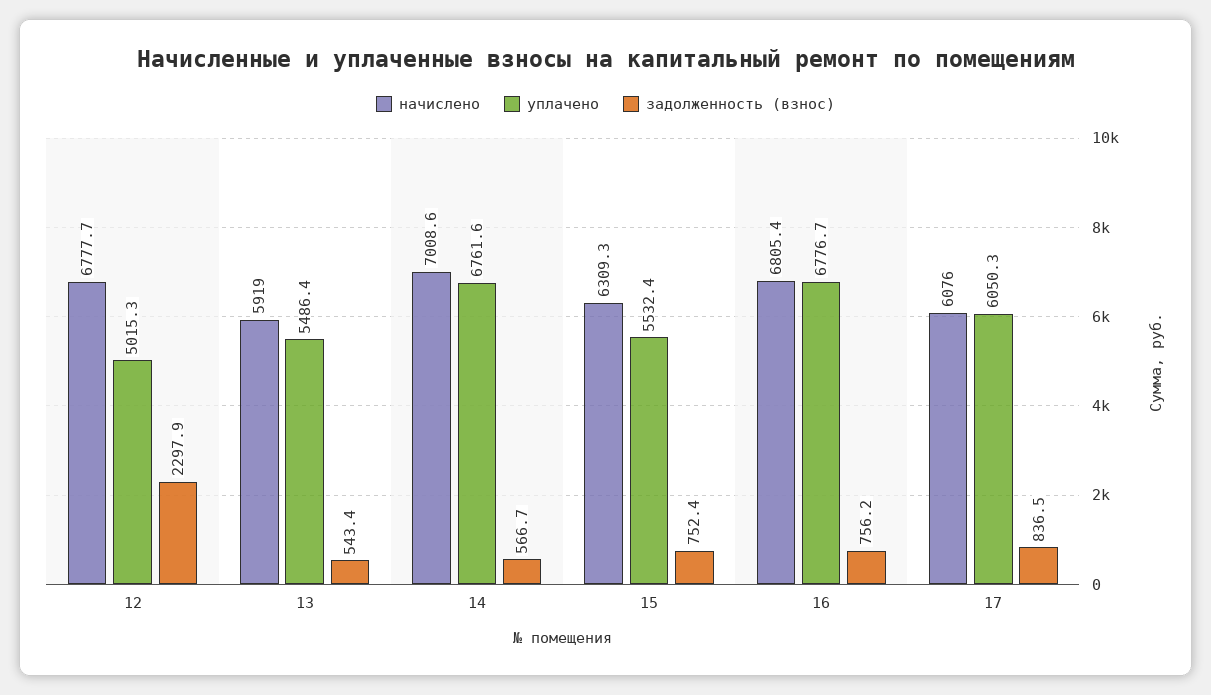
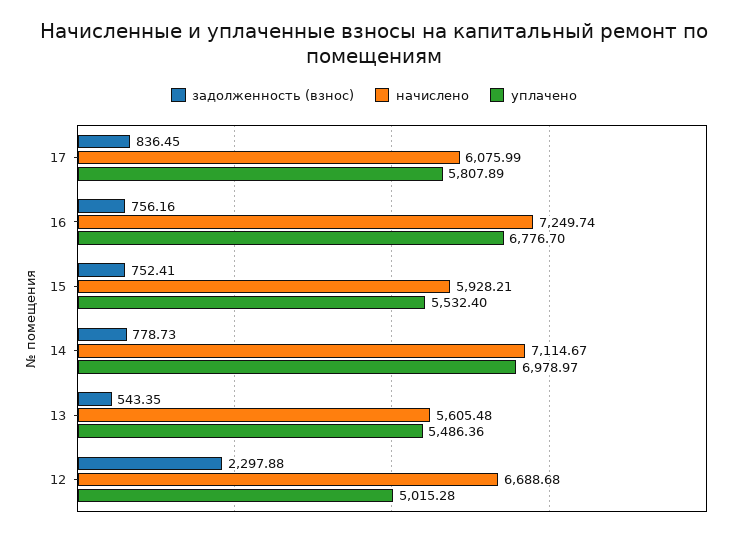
  {
    "начислено": {
-     "12": 6777.7,
+     "12": 6688.68,
-     "13": 5919,
+     "13": 5605.48,
-     "14": 7008.6,
+     "14": 7114.67,
-     "15": 6309.3,
+     "15": 5928.21,
-     "16": 6805.4,
+     "16": 7249.74,
      "17": 6075.99
    },
    "уплачено": {
      "12": 5015.28,
      "13": 5486.36,
-     "14": 6761.6,
+     "14": 6978.97,
      "15": 5532.4,
      "16": 6776.7,
-     "17": 6050.3
+     "17": 5807.89
    },
    "задолженность (взнос)": {
      "12": 2297.88,
      "13": 543.35,
-     "14": 566.7,
+     "14": 778.73,
      "15": 752.41,
      "16": 756.16,
      "17": 836.45
    }
  }

